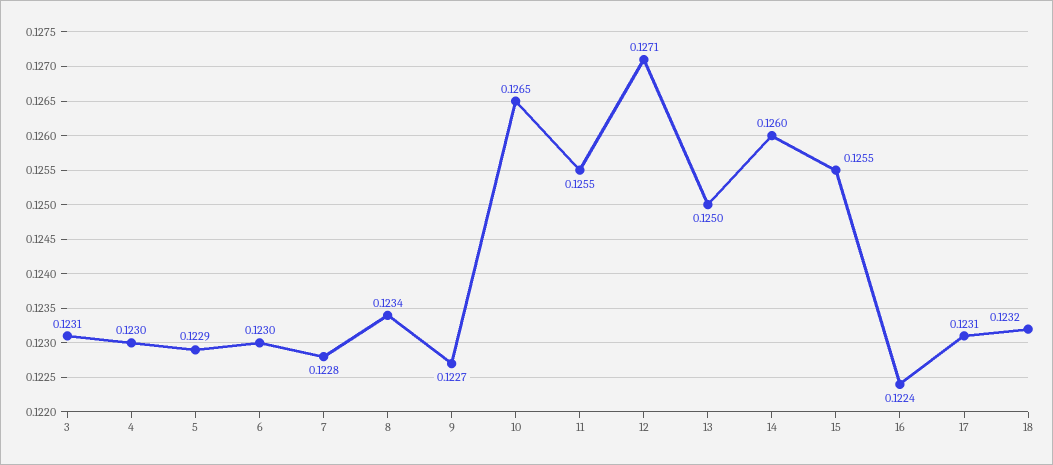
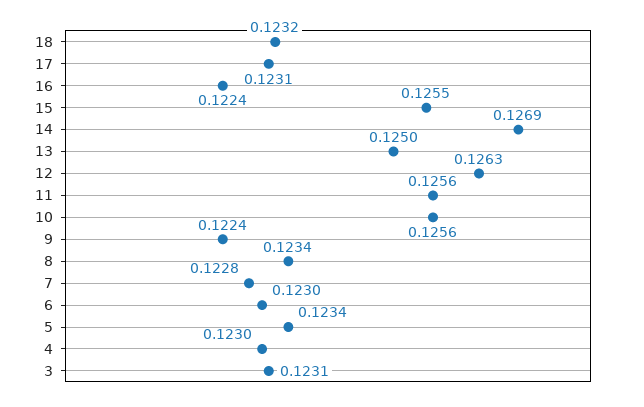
  {
    "3": 0.1231,
    "4": 0.123,
-   "5": 0.1229,
+   "5": 0.1234,
    "6": 0.123,
    "7": 0.1228,
    "8": 0.1234,
-   "9": 0.1227,
+   "9": 0.1224,
-   "10": 0.1265,
+   "10": 0.1256,
-   "11": 0.1255,
+   "11": 0.1256,
-   "12": 0.1271,
+   "12": 0.1263,
    "13": 0.125,
-   "14": 0.126,
+   "14": 0.1269,
    "15": 0.1255,
    "16": 0.1224,
    "17": 0.1231,
    "18": 0.1232
  }

